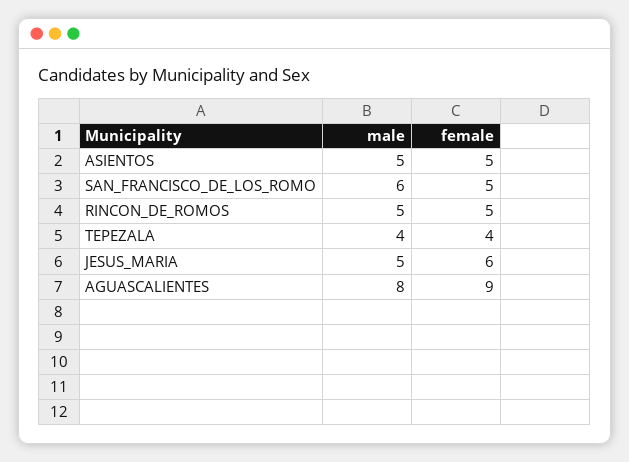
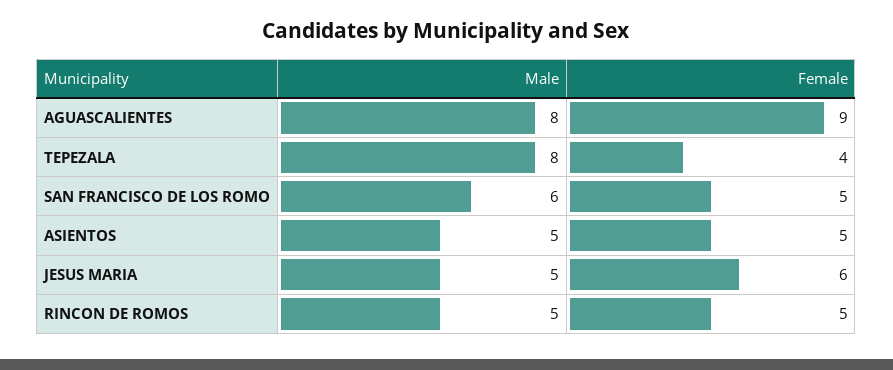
  {
    "male": {
      "ASIENTOS": 5,
      "SAN_FRANCISCO_DE_LOS_ROMO": 6,
      "RINCON_DE_ROMOS": 5,
-     "TEPEZALA": 4,
+     "TEPEZALA": 8,
      "JESUS_MARIA": 5,
      "AGUASCALIENTES": 8
    },
    "female": {
      "ASIENTOS": 5,
      "SAN_FRANCISCO_DE_LOS_ROMO": 5,
      "RINCON_DE_ROMOS": 5,
      "TEPEZALA": 4,
      "JESUS_MARIA": 6,
      "AGUASCALIENTES": 9
    }
  }

